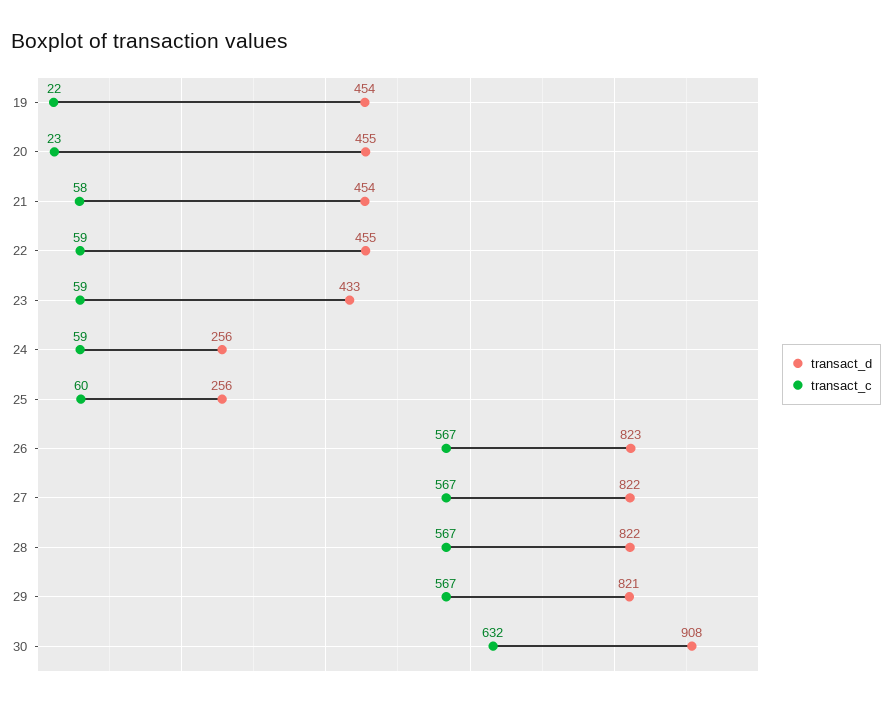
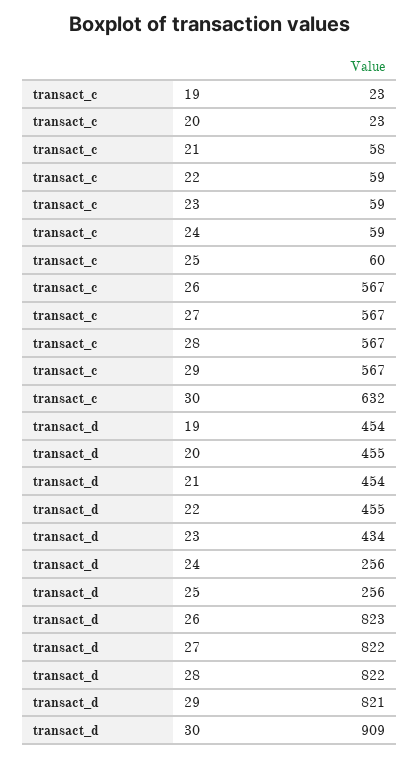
  {
    "transact_d": {
      "19": 454,
      "20": 455,
      "21": 454,
      "22": 455,
-     "23": 433,
+     "23": 434,
      "24": 256,
      "25": 256,
      "26": 823,
      "27": 822,
      "28": 822,
      "29": 821,
-     "30": 908
+     "30": 909
    },
    "transact_c": {
-     "19": 22,
+     "19": 23,
      "20": 23,
      "21": 58,
      "22": 59,
      "23": 59,
      "24": 59,
      "25": 60,
      "26": 567,
      "27": 567,
      "28": 567,
      "29": 567,
      "30": 632
    }
  }

